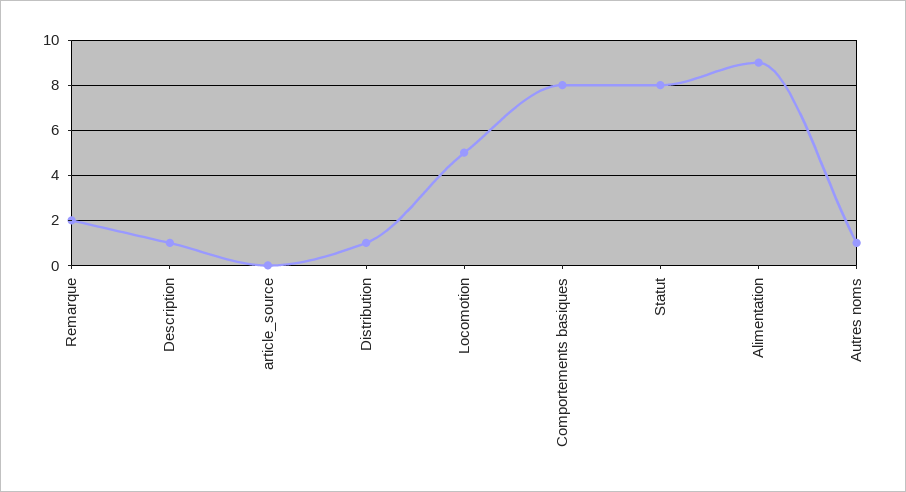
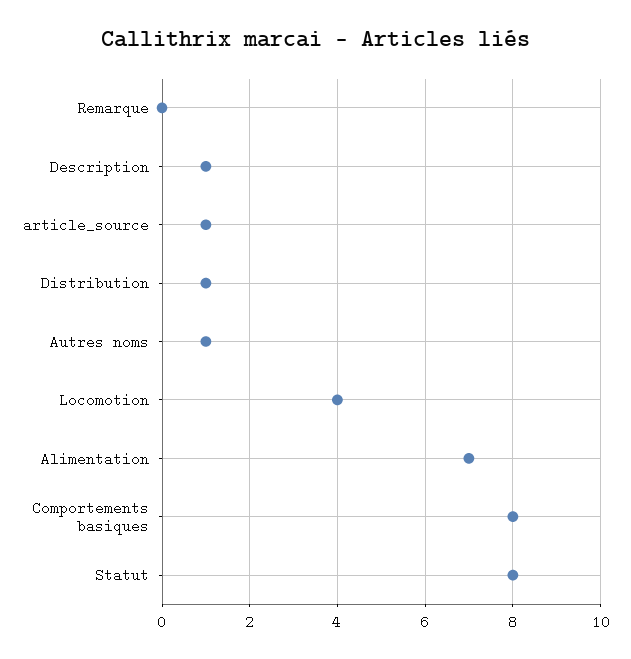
  {
-   "Remarque": 2,
+   "Remarque": 0,
    "Description": 1,
-   "article_source": 0,
+   "article_source": 1,
    "Distribution": 1,
-   "Locomotion": 5,
+   "Locomotion": 4,
    "Comportements basiques": 8,
    "Statut": 8,
-   "Alimentation": 9,
+   "Alimentation": 7,
    "Autres noms": 1
  }

